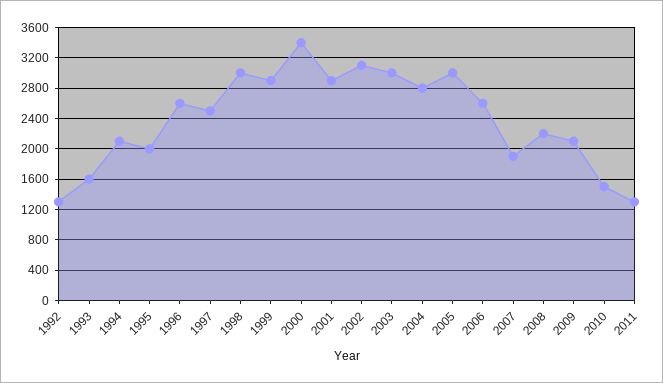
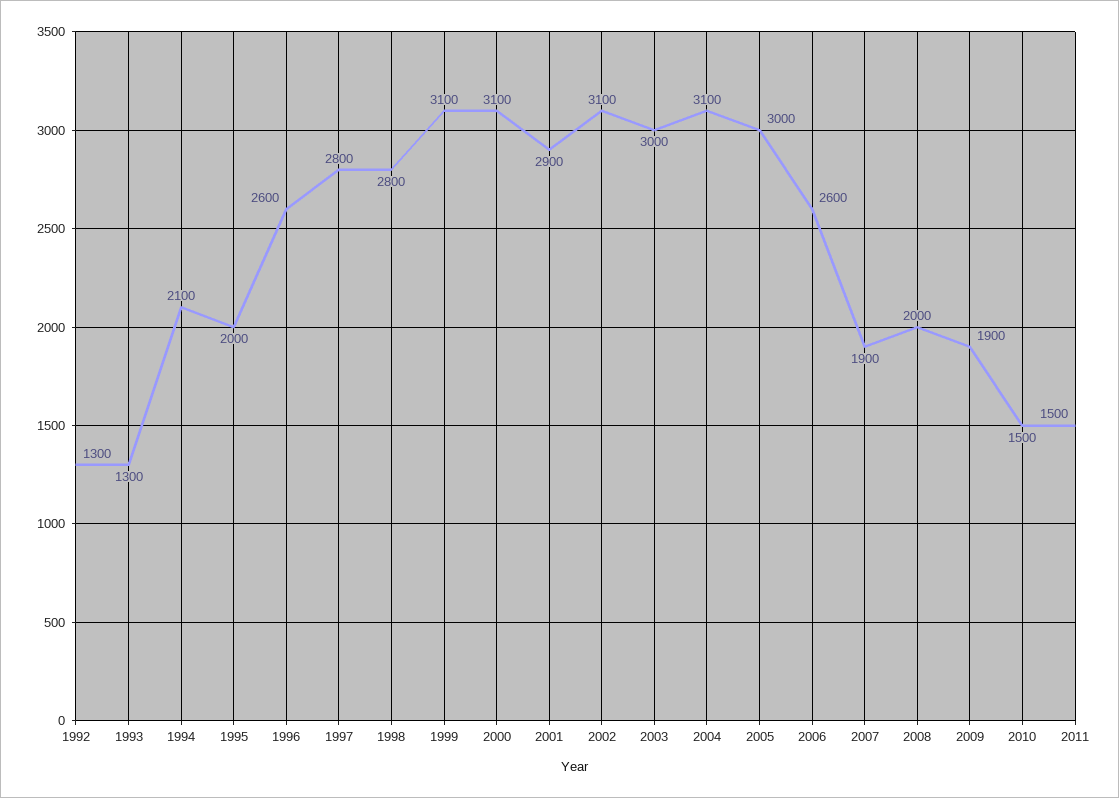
  {
    "1992": 1300,
-   "1993": 1600,
+   "1993": 1300,
    "1994": 2100,
    "1995": 2000,
    "1996": 2600,
-   "1997": 2500,
+   "1997": 2800,
-   "1998": 3000,
+   "1998": 2800,
-   "1999": 2900,
+   "1999": 3100,
-   "2000": 3400,
+   "2000": 3100,
    "2001": 2900,
    "2002": 3100,
    "2003": 3000,
-   "2004": 2800,
+   "2004": 3100,
    "2005": 3000,
    "2006": 2600,
    "2007": 1900,
-   "2008": 2200,
+   "2008": 2000,
-   "2009": 2100,
+   "2009": 1900,
    "2010": 1500,
-   "2011": 1300
+   "2011": 1500
  }

